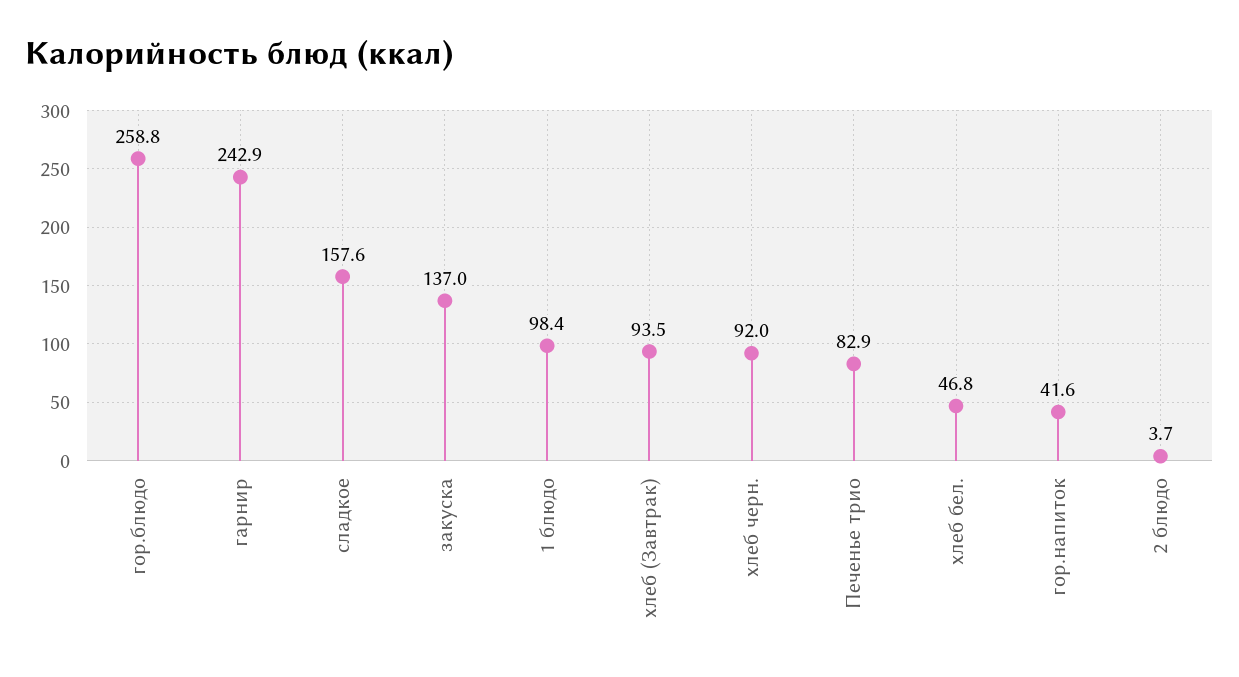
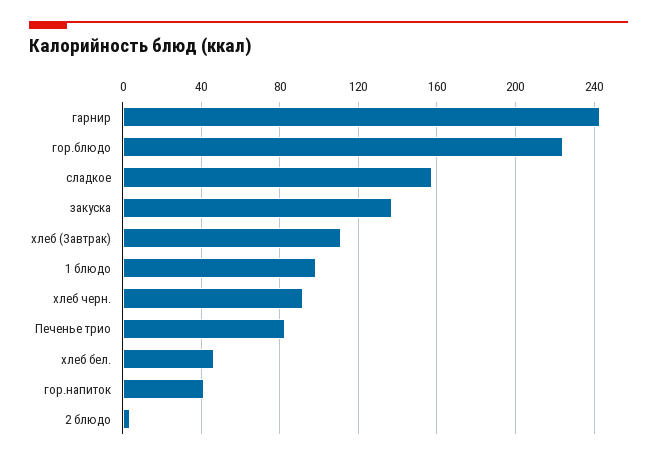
  {
-   "гор.блюдо": 258.8,
+   "гор.блюдо": 225,
    "гарнир": 242.9,
    "сладкое": 157.6,
    "закуска": 137,
    "1 блюдо": 98.4,
-   "хлеб (Завтрак)": 93.5,
+   "хлеб (Завтрак)": 110,
    "хлеб черн.": 92,
    "Печенье трио": 82.9,
    "хлеб бел.": 46.8,
    "гор.напиток": 41.6,
    "2 блюдо": 3.7
  }

